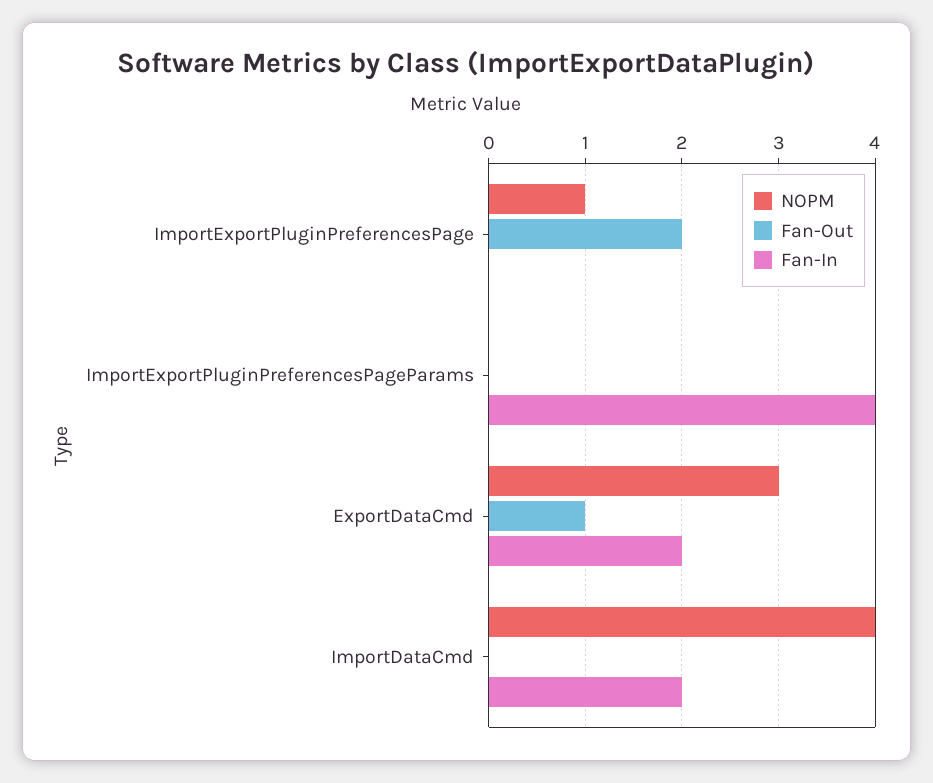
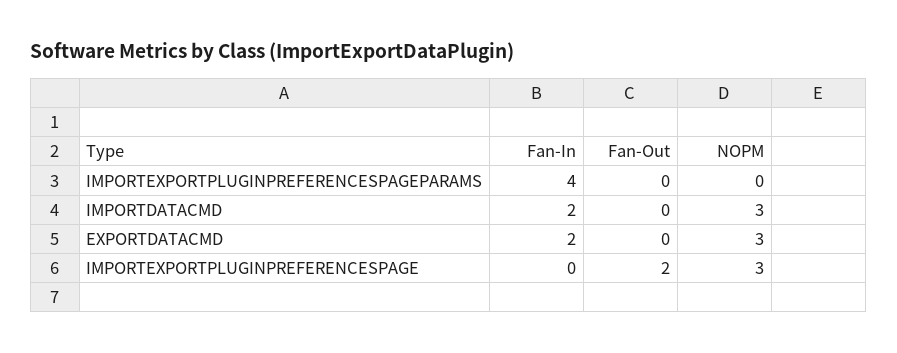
  {
    "NOPM": {
-     "ImportExportPluginPreferencesPage": 1,
+     "ImportExportPluginPreferencesPage": 3,
      "ImportExportPluginPreferencesPageParams": 0,
      "ExportDataCmd": 3,
-     "ImportDataCmd": 4
+     "ImportDataCmd": 3
    },
    "Fan-Out": {
      "ImportExportPluginPreferencesPage": 2,
      "ImportExportPluginPreferencesPageParams": 0,
-     "ExportDataCmd": 1,
+     "ExportDataCmd": 0,
      "ImportDataCmd": 0
    },
    "Fan-In": {
      "ImportExportPluginPreferencesPage": 0,
      "ImportExportPluginPreferencesPageParams": 4,
      "ExportDataCmd": 2,
      "ImportDataCmd": 2
    }
  }

